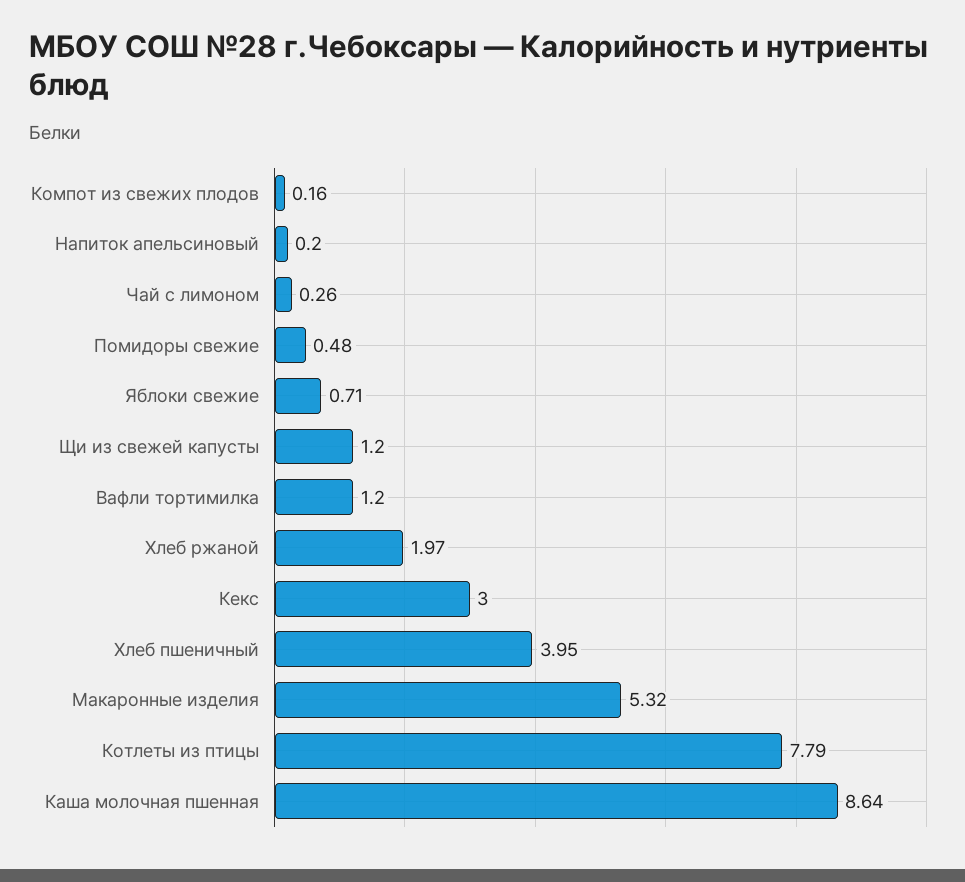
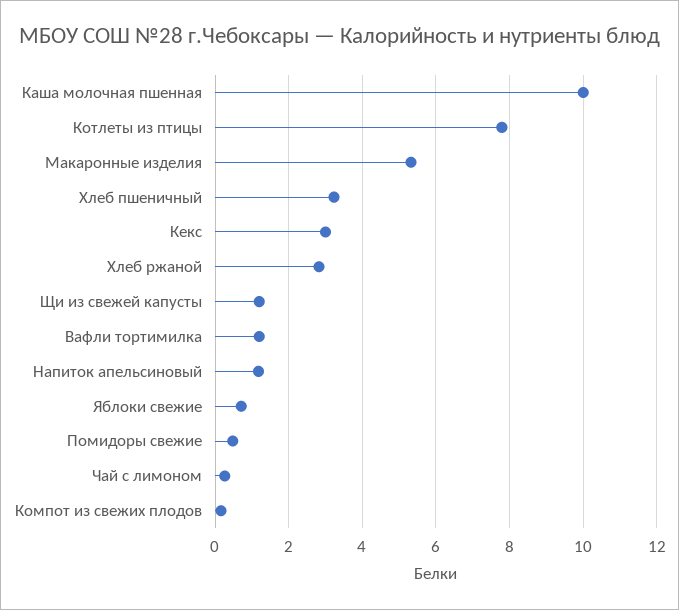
  {
    "Компот из свежих плодов": 0.16,
-   "Напиток апельсиновый": 0.2,
+   "Напиток апельсиновый": 1.2,
    "Чай с лимоном": 0.26,
    "Помидоры свежие": 0.48,
    "Яблоки свежие": 0.71,
    "Щи из свежей капусты": 1.2,
    "Вафли тортимилка": 1.2,
-   "Хлеб ржаной": 1.97,
+   "Хлеб ржаной": 2.8,
    "Кекс": 3,
-   "Хлеб пшеничный": 3.95,
+   "Хлеб пшеничный": 3.2,
    "Макаронные изделия": 5.32,
    "Котлеты из птицы": 7.79,
-   "Каша молочная пшенная": 8.64
+   "Каша молочная пшенная": 10
  }

